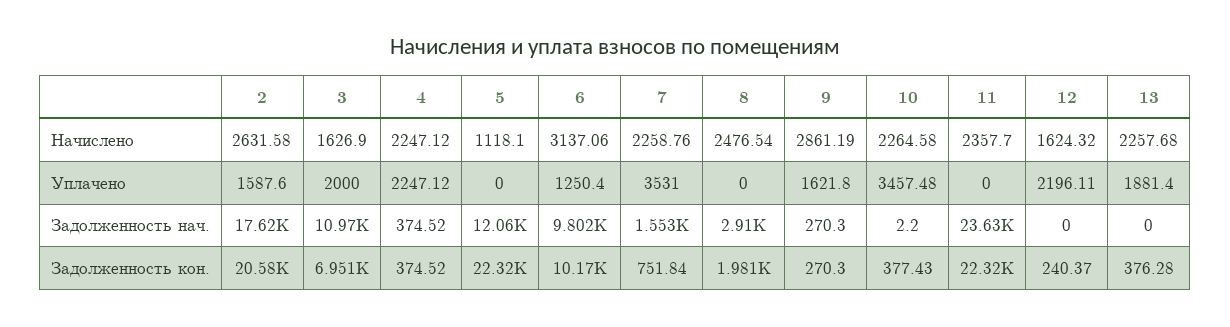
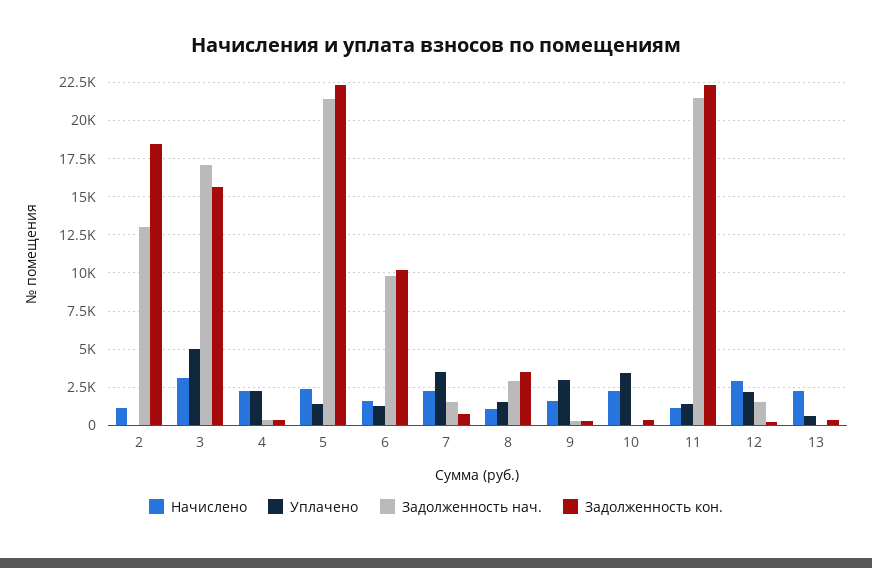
  {
    "Начислено": {
-     "2": 2631.58,
+     "2": 1000,
-     "3": 1626.9,
+     "3": 3000,
      "4": 2247.12,
-     "5": 1118.1,
+     "5": 2500,
-     "6": 3137.06,
+     "6": 1500,
      "7": 2258.76,
-     "8": 2476.54,
+     "8": 1000,
-     "9": 2861.19,
+     "9": 1500,
      "10": 2264.58,
-     "11": 2357.7,
+     "11": 1000,
-     "12": 1624.32,
+     "12": 3000,
      "13": 2257.68
    },
    "Уплачено": {
-     "2": 1587.6,
+     "2": 0,
-     "3": 2000,
+     "3": 5000,
      "4": 2247.12,
-     "5": 0,
+     "5": 1500,
      "6": 1250.4,
      "7": 3531,
-     "8": 0,
+     "8": 1500,
-     "9": 1621.8,
+     "9": 3000,
      "10": 3457.48,
-     "11": 0,
+     "11": 1500,
      "12": 2196.11,
-     "13": 1881.4
+     "13": 500
    },
    "Задолженность нач.": {
-     "2": 17620,
+     "2": 13000,
-     "3": 10970,
+     "3": 17000,
      "4": 374.52,
-     "5": 12060,
+     "5": 21500,
      "6": 9802,
      "7": 1553,
      "8": 2910,
      "9": 270.3,
      "10": 2.2,
-     "11": 23630,
+     "11": 21500,
-     "12": 0,
+     "12": 1500,
      "13": 0
    },
    "Задолженность кон.": {
-     "2": 20580,
+     "2": 18500,
-     "3": 6951,
+     "3": 15500,
      "4": 374.52,
      "5": 22320,
      "6": 10170,
      "7": 751.84,
-     "8": 1981,
+     "8": 3500,
      "9": 270.3,
      "10": 377.43,
      "11": 22320,
      "12": 240.37,
      "13": 376.28
    }
  }

